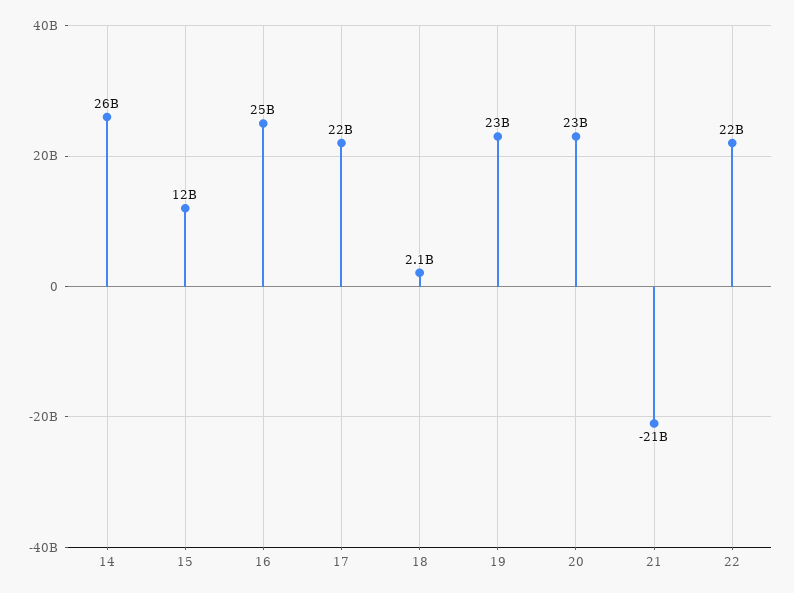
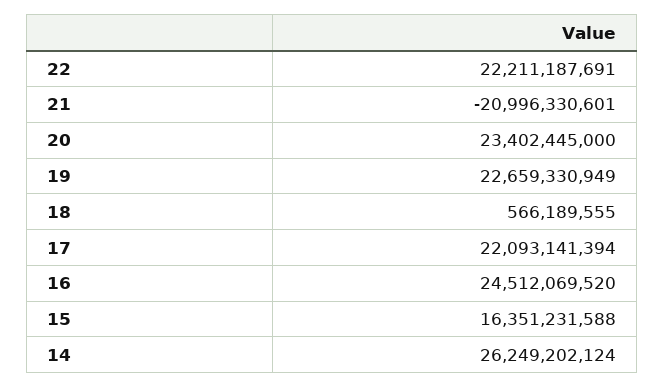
  {
    "14": 26249202124,
-   "15": 12000000000,
+   "15": 16351231588,
    "16": 24512069520,
    "17": 22093141394,
-   "18": 2100000000,
+   "18": 566189555,
    "19": 22659330949,
    "20": 23402445000,
    "21": -20996330601,
    "22": 22211187691
  }

